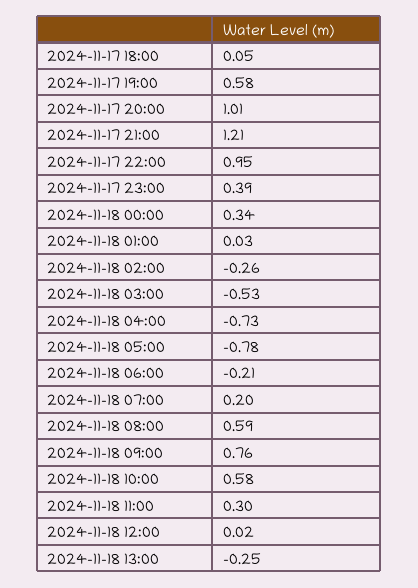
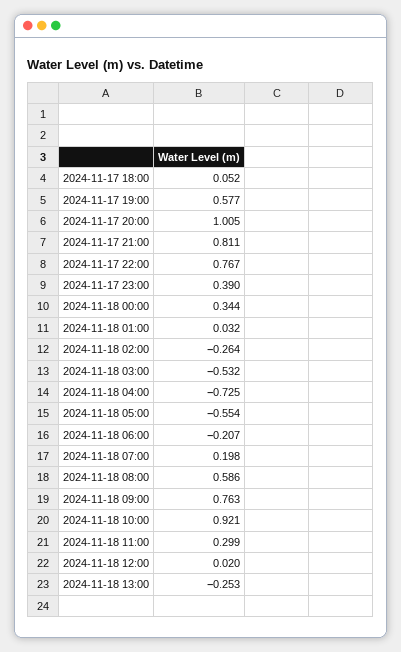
  {
    "2024-11-17 18:00": 0.052,
    "2024-11-17 19:00": 0.577,
    "2024-11-17 20:00": 1.005,
-   "2024-11-17 21:00": 1.21,
+   "2024-11-17 21:00": 0.811,
-   "2024-11-17 22:00": 0.95,
+   "2024-11-17 22:00": 0.767,
    "2024-11-17 23:00": 0.39,
    "2024-11-18 00:00": 0.344,
    "2024-11-18 01:00": 0.032,
    "2024-11-18 02:00": -0.264,
    "2024-11-18 03:00": -0.532,
    "2024-11-18 04:00": -0.725,
-   "2024-11-18 05:00": -0.78,
+   "2024-11-18 05:00": -0.554,
    "2024-11-18 06:00": -0.207,
    "2024-11-18 07:00": 0.198,
    "2024-11-18 08:00": 0.586,
    "2024-11-18 09:00": 0.763,
-   "2024-11-18 10:00": 0.58,
+   "2024-11-18 10:00": 0.921,
    "2024-11-18 11:00": 0.299,
    "2024-11-18 12:00": 0.02,
    "2024-11-18 13:00": -0.253
  }

